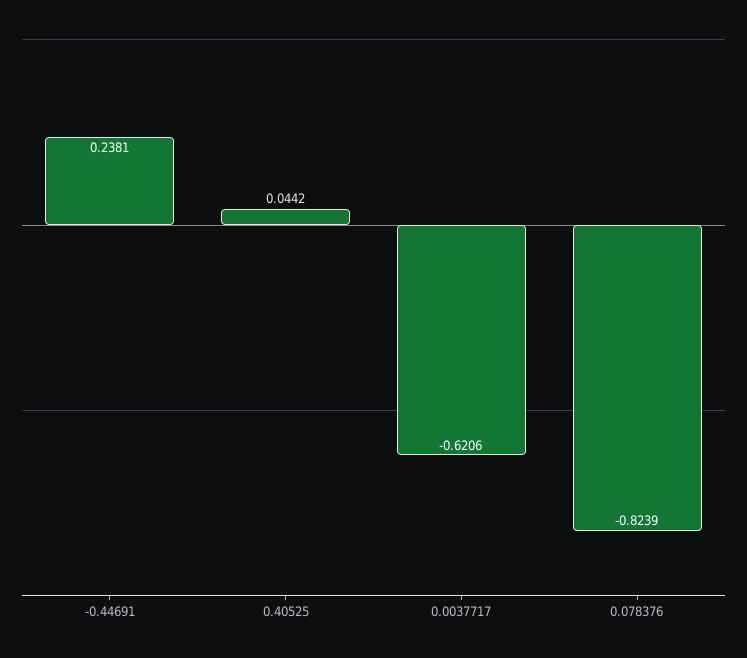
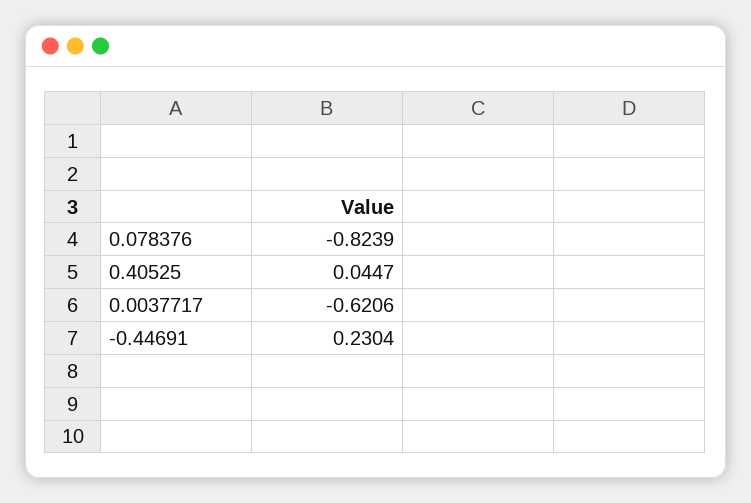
  {
-   "-0.44691": 0.2381,
+   "-0.44691": 0.2304,
-   "0.40525": 0.0442,
+   "0.40525": 0.0447,
    "0.0037717": -0.6206,
    "0.078376": -0.8239
  }

